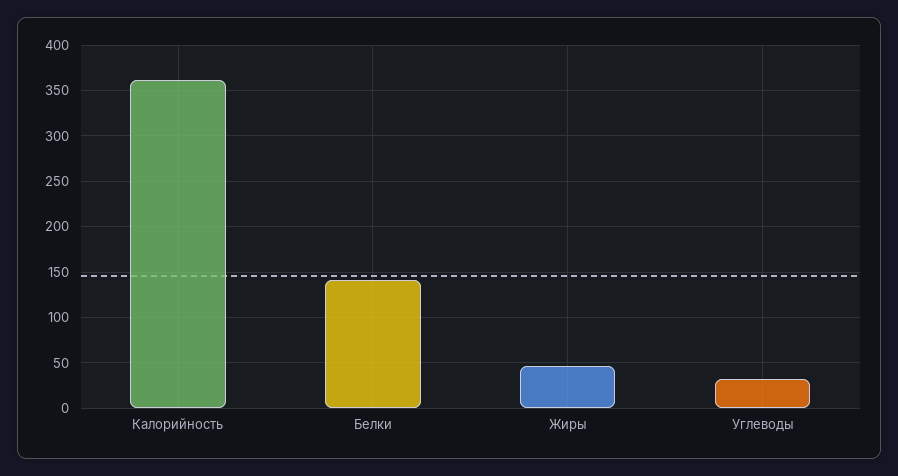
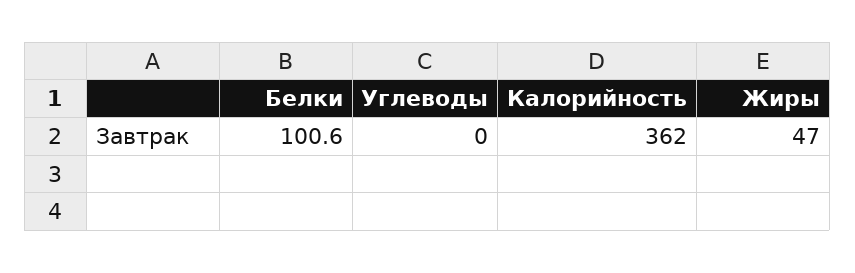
  {
    "Калорийность": 362,
-   "Белки": 140,
+   "Белки": 100.6,
    "Жиры": 47,
-   "Углеводы": 30
+   "Углеводы": 0
  }

